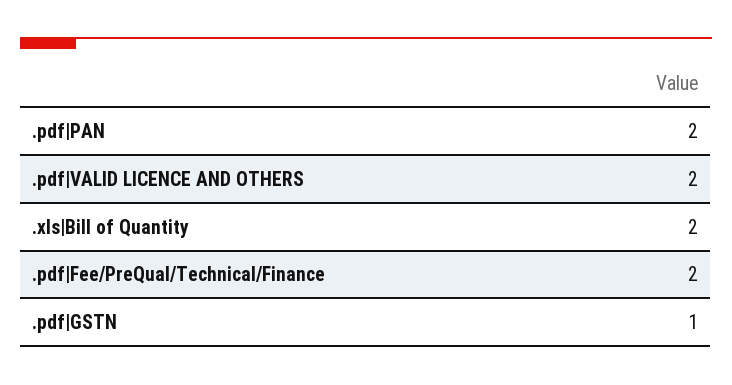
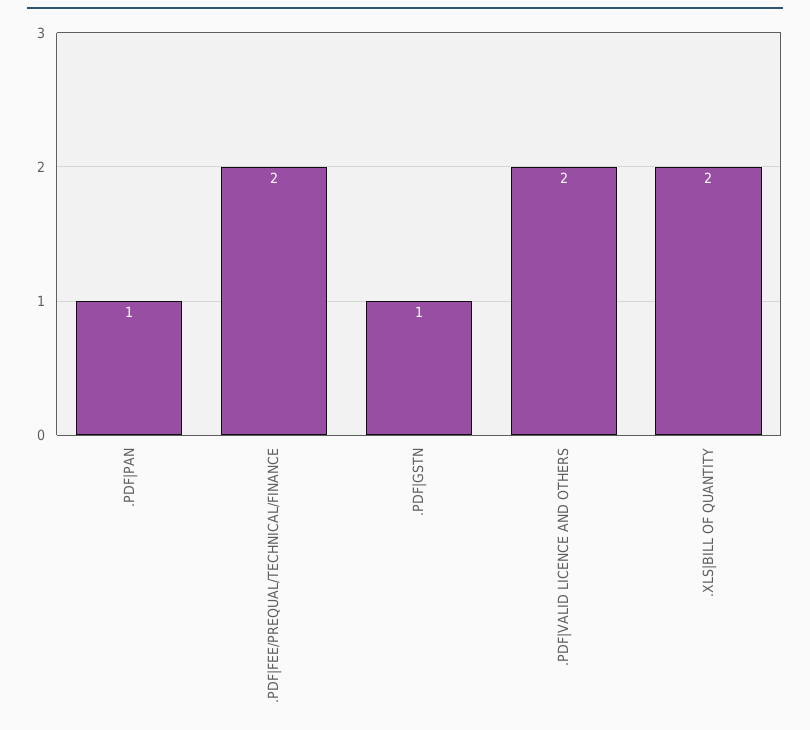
  {
-   ".pdf|PAN": 2,
+   ".pdf|PAN": 1,
    ".pdf|VALID LICENCE AND OTHERS": 2,
    ".xls|Bill of Quantity": 2,
    ".pdf|Fee/PreQual/Technical/Finance": 2,
    ".pdf|GSTN": 1
  }

